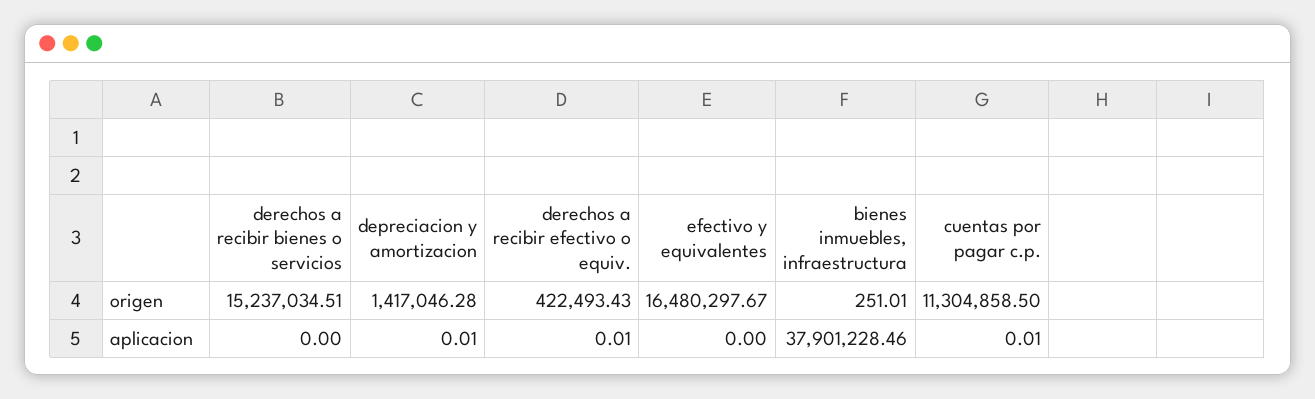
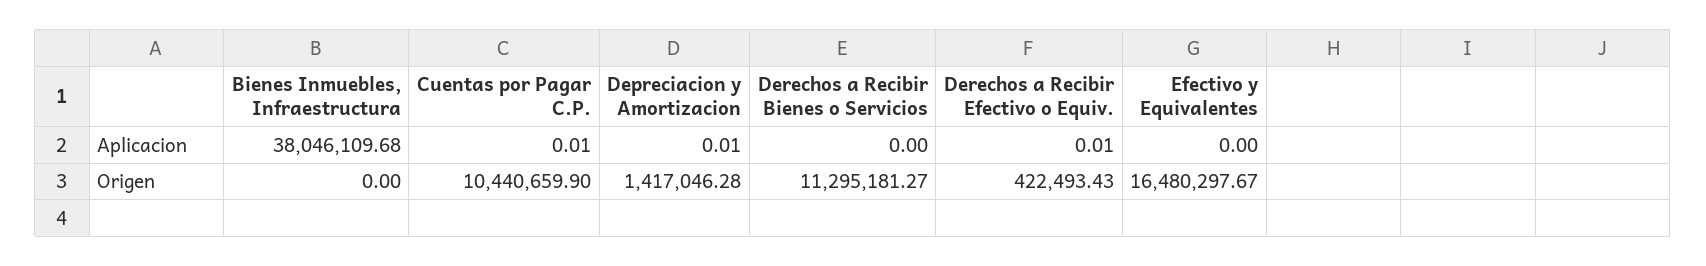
  {
    "derechos a recibir bienes o servicios": {
-     "origen": 15237034.51,
+     "origen": 11295181.27,
      "aplicacion": 0
    },
    "depreciacion y amortizacion": {
      "origen": 1417046.28,
      "aplicacion": 0.01
    },
    "derechos a recibir efectivo o equiv.": {
      "origen": 422493.43,
      "aplicacion": 0.01
    },
    "efectivo y equivalentes": {
      "origen": 16480297.67,
      "aplicacion": 0
    },
    "bienes inmuebles, infraestructura": {
-     "origen": 251.01,
+     "origen": 0,
-     "aplicacion": 37901228.46
+     "aplicacion": 38046109.68
    },
    "cuentas por pagar c.p.": {
-     "origen": 11304858.5,
+     "origen": 10440659.9,
      "aplicacion": 0.01
    }
  }

